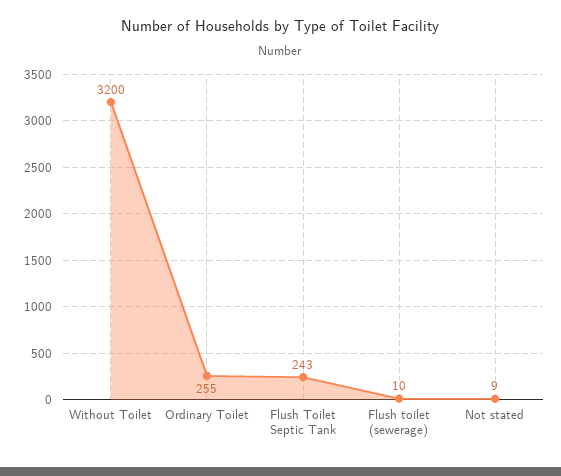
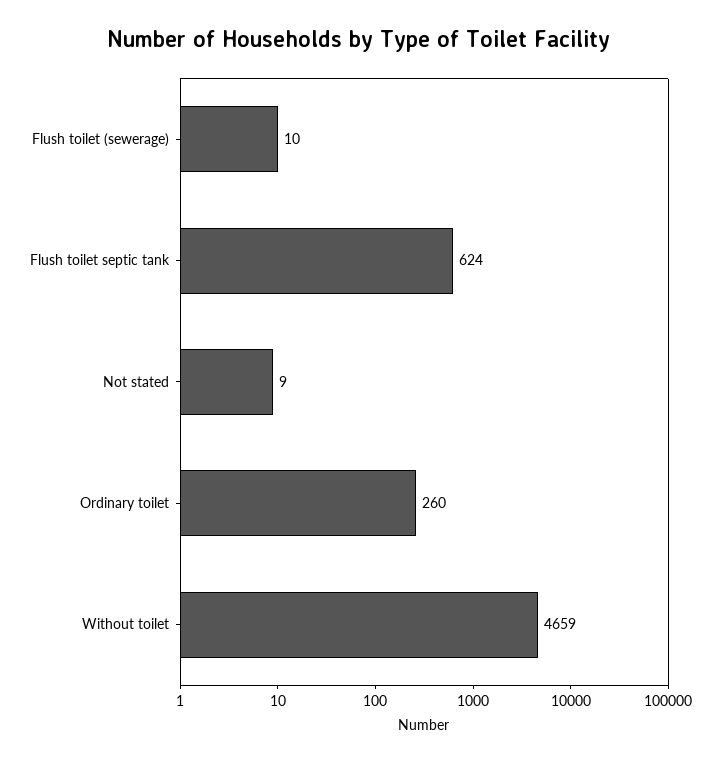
  {
-   "Without Toilet": 3200,
+   "Without Toilet": 4659,
-   "Ordinary Toilet": 255,
+   "Ordinary Toilet": 260,
-   "Flush Toilet Septic Tank": 243,
+   "Flush Toilet Septic Tank": 624,
    "Flush toilet (sewerage)": 10,
    "Not stated": 9
  }

